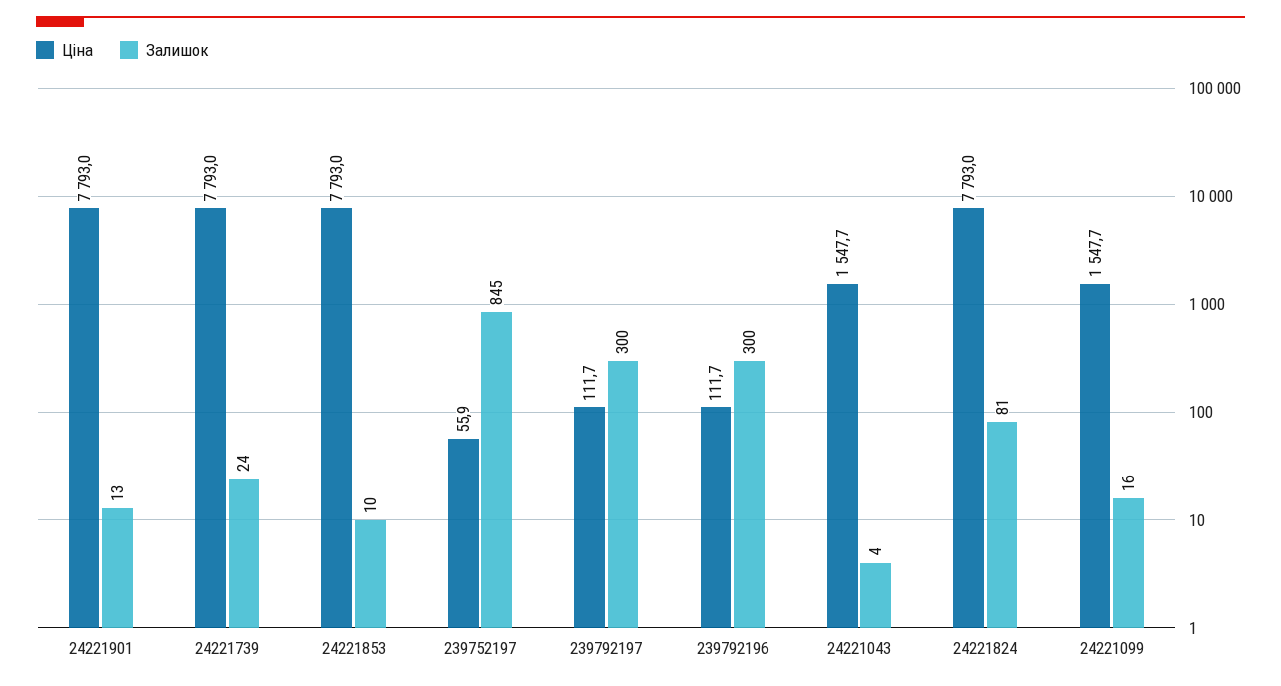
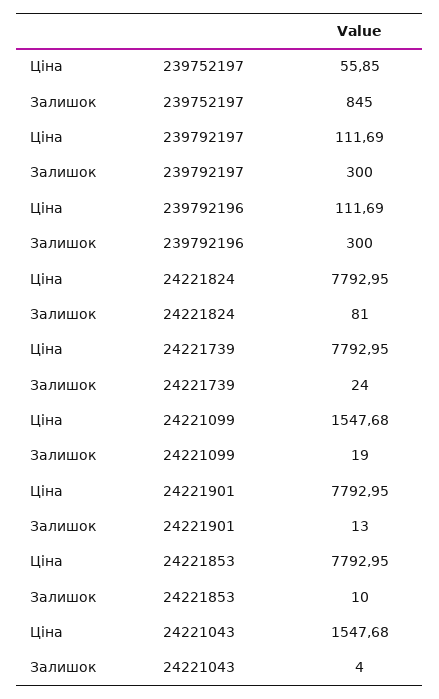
  {
    "Ціна": {
      "24221901": 7792.95,
      "24221739": 7792.95,
      "24221853": 7792.95,
      "239752197": 55.85,
      "239792197": 111.69,
      "239792196": 111.69,
      "24221043": 1547.68,
      "24221824": 7792.95,
      "24221099": 1547.68
    },
    "Залишок": {
      "24221901": 13,
      "24221739": 24,
      "24221853": 10,
      "239752197": 845,
      "239792197": 300,
      "239792196": 300,
      "24221043": 4,
      "24221824": 81,
-     "24221099": 16
+     "24221099": 19
    }
  }

